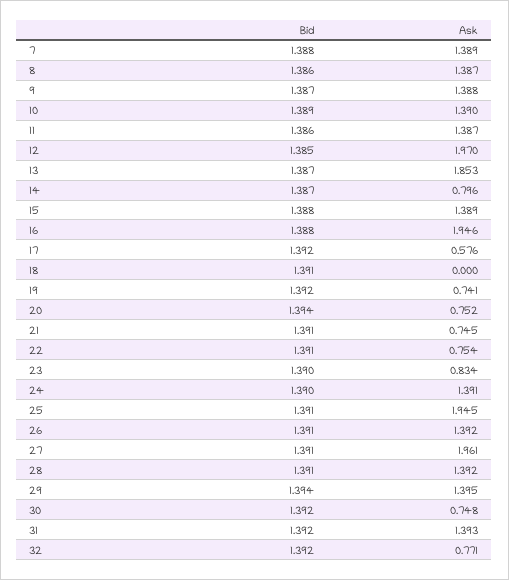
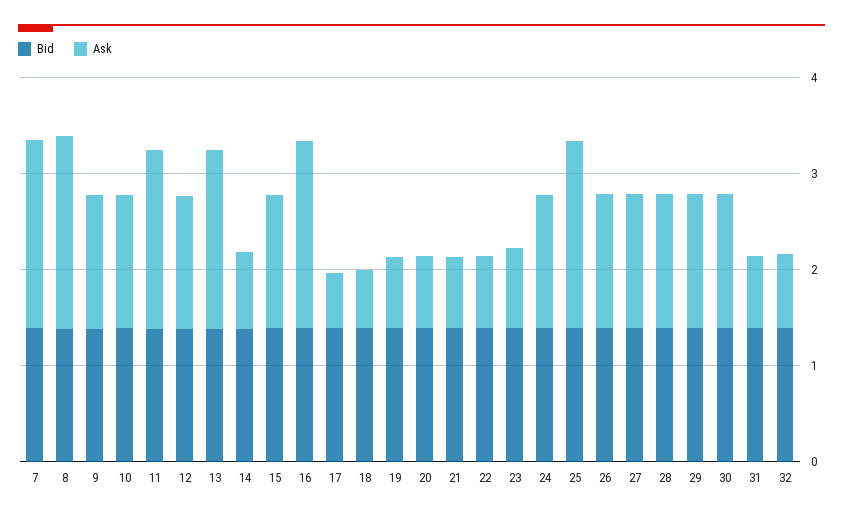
  {
    "Bid": {
      "7": 1.388,
      "8": 1.386,
      "9": 1.387,
      "10": 1.389,
      "11": 1.386,
      "12": 1.385,
      "13": 1.387,
      "14": 1.387,
      "15": 1.388,
      "16": 1.388,
      "17": 1.392,
      "18": 1.391,
      "19": 1.392,
      "20": 1.394,
      "21": 1.391,
      "22": 1.391,
      "23": 1.39,
      "24": 1.39,
      "25": 1.391,
      "26": 1.391,
      "27": 1.391,
      "28": 1.391,
      "29": 1.394,
      "30": 1.392,
      "31": 1.392,
      "32": 1.392
    },
    "Ask": {
-     "7": 1.389,
+     "7": 2,
-     "8": 1.387,
+     "8": 2,
      "9": 1.388,
      "10": 1.39,
-     "11": 1.387,
+     "11": 1.8,
-     "12": 1.97,
+     "12": 1.4,
      "13": 1.853,
      "14": 0.796,
      "15": 1.389,
      "16": 1.946,
      "17": 0.576,
-     "18": 0,
+     "18": 0.6,
      "19": 0.741,
      "20": 0.752,
      "21": 0.745,
      "22": 0.754,
      "23": 0.834,
      "24": 1.391,
      "25": 1.945,
      "26": 1.392,
-     "27": 1.961,
+     "27": 1.4,
      "28": 1.392,
      "29": 1.395,
-     "30": 0.748,
+     "30": 1.4,
-     "31": 1.393,
+     "31": 0.8,
      "32": 0.771
    }
  }

